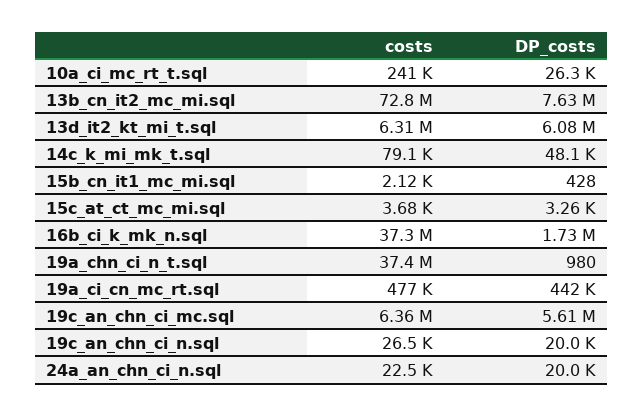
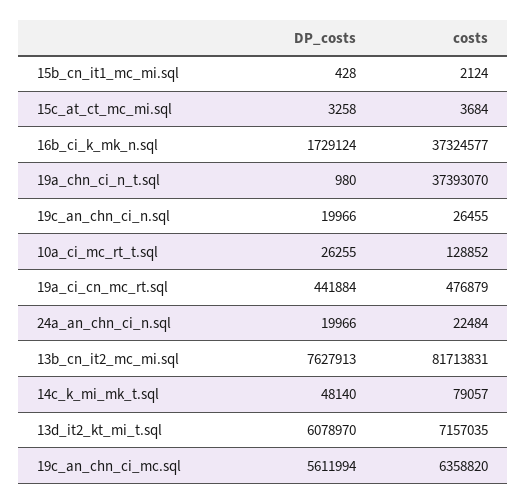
  {
    "costs": {
-     "10a_ci_mc_rt_t.sql": 241000,
+     "10a_ci_mc_rt_t.sql": 128852,
-     "13b_cn_it2_mc_mi.sql": 72800000,
+     "13b_cn_it2_mc_mi.sql": 81713831,
-     "13d_it2_kt_mi_t.sql": 6310000,
+     "13d_it2_kt_mi_t.sql": 7157035,
      "14c_k_mi_mk_t.sql": 79057,
      "15b_cn_it1_mc_mi.sql": 2124,
      "15c_at_ct_mc_mi.sql": 3684,
      "16b_ci_k_mk_n.sql": 37324577,
      "19a_chn_ci_n_t.sql": 37393070,
      "19a_ci_cn_mc_rt.sql": 476879,
      "19c_an_chn_ci_mc.sql": 6358820,
      "19c_an_chn_ci_n.sql": 26455,
      "24a_an_chn_ci_n.sql": 22484
    },
    "DP_costs": {
      "10a_ci_mc_rt_t.sql": 26255,
      "13b_cn_it2_mc_mi.sql": 7627913,
      "13d_it2_kt_mi_t.sql": 6078970,
      "14c_k_mi_mk_t.sql": 48140,
      "15b_cn_it1_mc_mi.sql": 428,
      "15c_at_ct_mc_mi.sql": 3258,
      "16b_ci_k_mk_n.sql": 1729124,
      "19a_chn_ci_n_t.sql": 980,
      "19a_ci_cn_mc_rt.sql": 441884,
      "19c_an_chn_ci_mc.sql": 5611994,
      "19c_an_chn_ci_n.sql": 19966,
      "24a_an_chn_ci_n.sql": 19966
    }
  }

